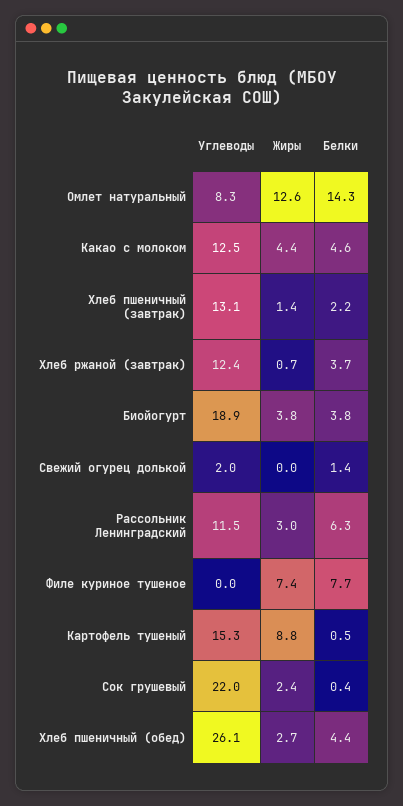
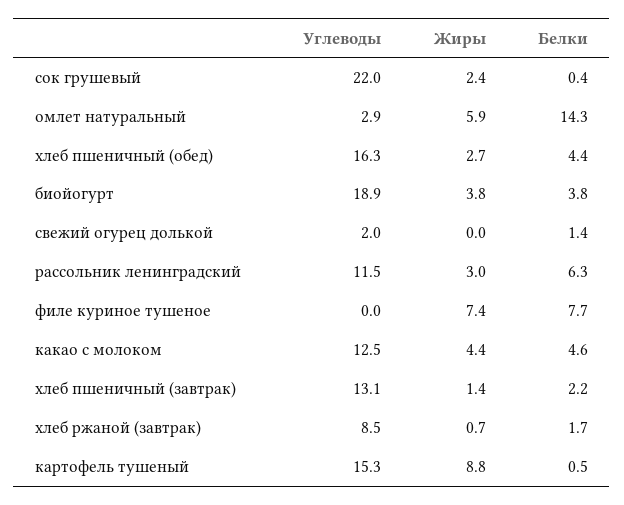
  {
    "Углеводы": {
-     "Омлет натуральный": 8.3,
+     "Омлет натуральный": 2.9,
      "Какао с молоком": 12.5,
      "Хлеб пшеничный (завтрак)": 13.1,
-     "Хлеб ржаной (завтрак)": 12.4,
+     "Хлеб ржаной (завтрак)": 8.5,
      "Биойогурт": 18.9,
      "Свежий огурец долькой": 2,
      "Рассольник Ленинградский": 11.5,
      "Филе куриное тушеное": 0,
      "Картофель тушеный": 15.3,
      "Сок грушевый": 22,
-     "Хлеб пшеничный (обед)": 26.1
+     "Хлеб пшеничный (обед)": 16.3
    },
    "Жиры": {
-     "Омлет натуральный": 12.6,
+     "Омлет натуральный": 5.9,
      "Какао с молоком": 4.4,
      "Хлеб пшеничный (завтрак)": 1.4,
      "Хлеб ржаной (завтрак)": 0.7,
      "Биойогурт": 3.8,
      "Свежий огурец долькой": 0,
      "Рассольник Ленинградский": 3,
      "Филе куриное тушеное": 7.4,
      "Картофель тушеный": 8.8,
      "Сок грушевый": 2.4,
      "Хлеб пшеничный (обед)": 2.7
    },
    "Белки": {
      "Омлет натуральный": 14.3,
      "Какао с молоком": 4.6,
      "Хлеб пшеничный (завтрак)": 2.2,
-     "Хлеб ржаной (завтрак)": 3.7,
+     "Хлеб ржаной (завтрак)": 1.7,
      "Биойогурт": 3.8,
      "Свежий огурец долькой": 1.4,
      "Рассольник Ленинградский": 6.3,
      "Филе куриное тушеное": 7.7,
      "Картофель тушеный": 0.5,
      "Сок грушевый": 0.4,
      "Хлеб пшеничный (обед)": 4.4
    }
  }

